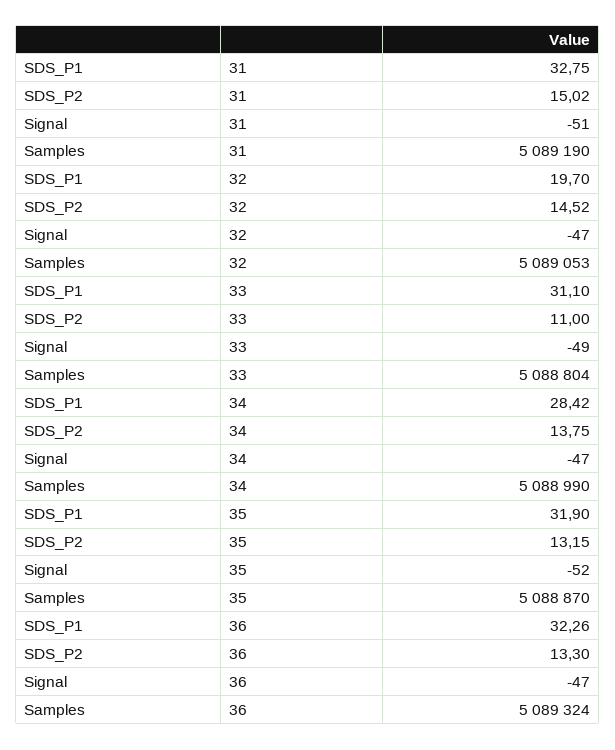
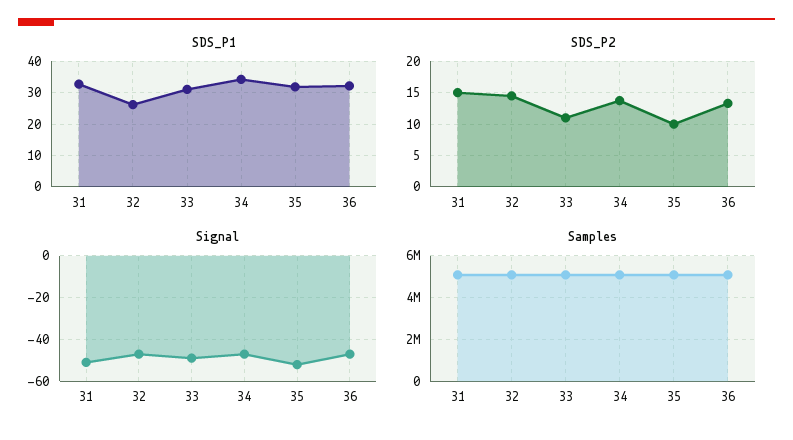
  {
    "SDS_P1": {
      "31": 32.75,
-     "32": 19.7,
+     "32": 26,
      "33": 31.1,
-     "34": 28.42,
+     "34": 34,
      "35": 31.9,
      "36": 32.26
    },
    "SDS_P2": {
      "31": 15.02,
      "32": 14.52,
      "33": 11,
      "34": 13.75,
-     "35": 13.15,
+     "35": 10,
      "36": 13.3
    },
    "Signal": {
      "31": -51,
      "32": -47,
      "33": -49,
      "34": -47,
      "35": -52,
      "36": -47
    },
    "Samples": {
      "31": 5089190,
      "32": 5089053,
      "33": 5088804,
      "34": 5088990,
      "35": 5088870,
      "36": 5089324
    }
  }

